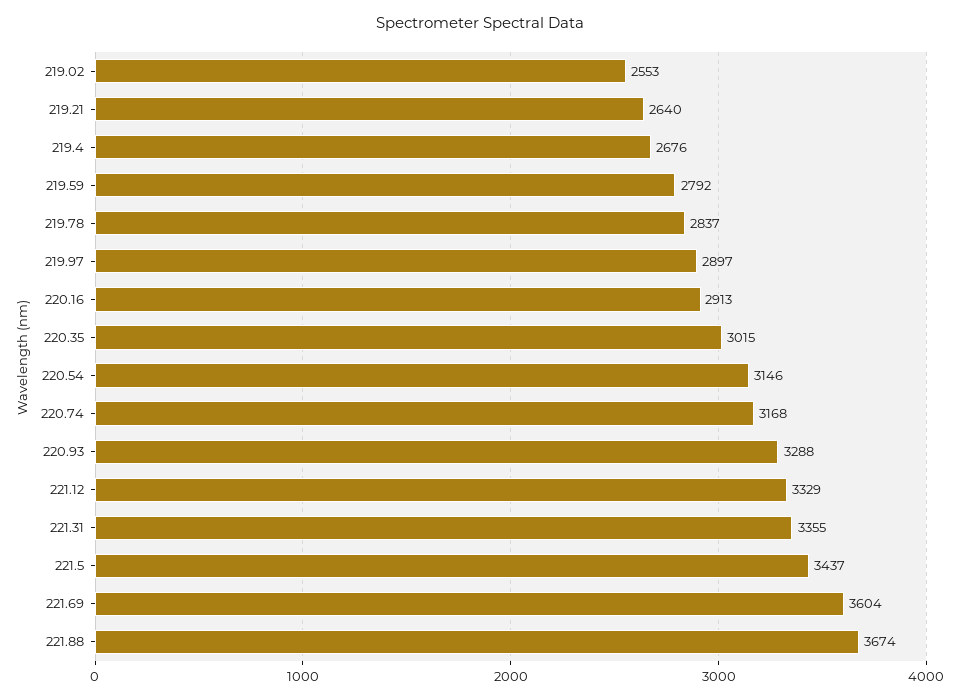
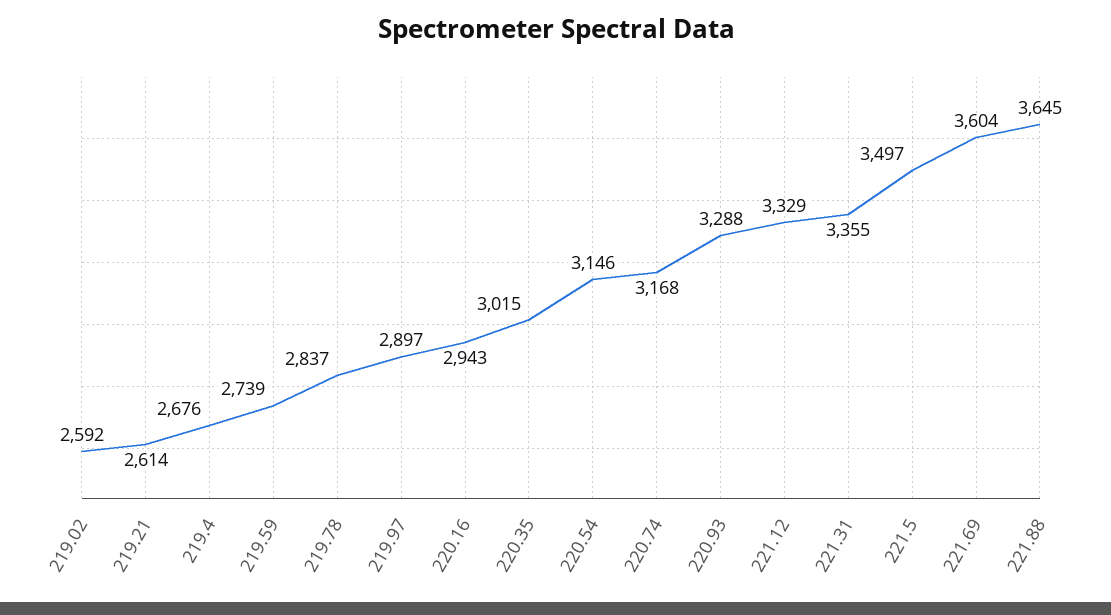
  {
-   "219.02": 2553,
+   "219.02": 2592,
-   "219.21": 2640,
+   "219.21": 2614,
    "219.4": 2676,
-   "219.59": 2792,
+   "219.59": 2739,
    "219.78": 2837,
    "219.97": 2897,
-   "220.16": 2913,
+   "220.16": 2943,
    "220.35": 3015,
    "220.54": 3146,
    "220.74": 3168,
    "220.93": 3288,
    "221.12": 3329,
    "221.31": 3355,
-   "221.5": 3437,
+   "221.5": 3497,
    "221.69": 3604,
-   "221.88": 3674
+   "221.88": 3645
  }

